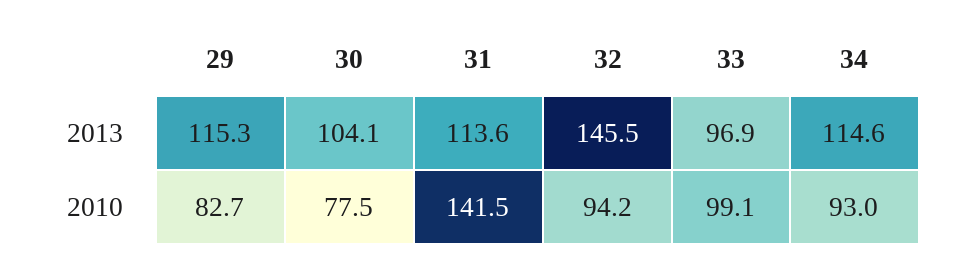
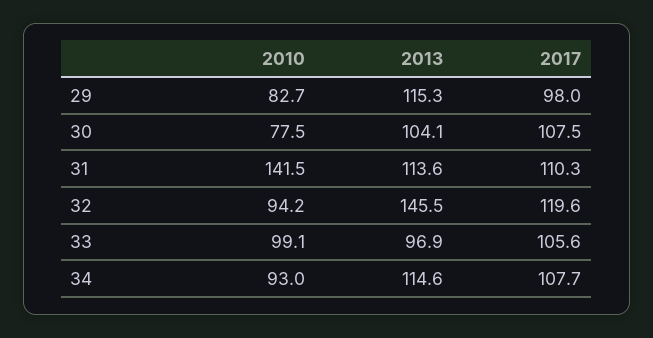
  {
    "29": {
      "2013": 115.3,
-     "2010": 82.7
+     "2010": 82.7,
+     "2017": 98
    },
    "30": {
      "2013": 104.1,
-     "2010": 77.5
+     "2010": 77.5,
+     "2017": 107.5
    },
    "31": {
      "2013": 113.6,
-     "2010": 141.5
+     "2010": 141.5,
+     "2017": 110.3
    },
    "32": {
      "2013": 145.5,
-     "2010": 94.2
+     "2010": 94.2,
+     "2017": 119.6
    },
    "33": {
      "2013": 96.9,
-     "2010": 99.1
+     "2010": 99.1,
+     "2017": 105.6
    },
    "34": {
      "2013": 114.6,
-     "2010": 93
+     "2010": 93,
+     "2017": 107.7
    }
  }

